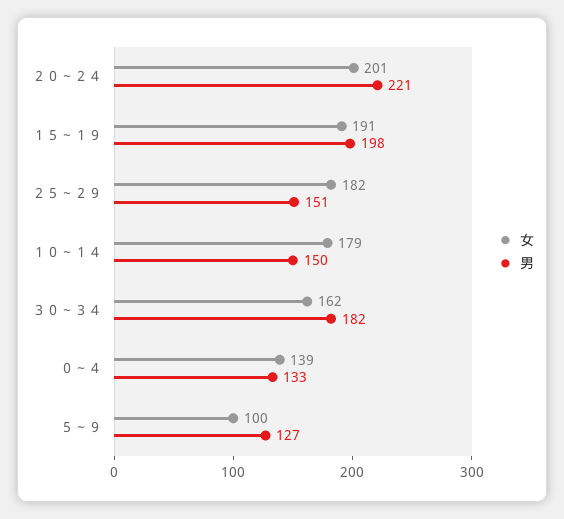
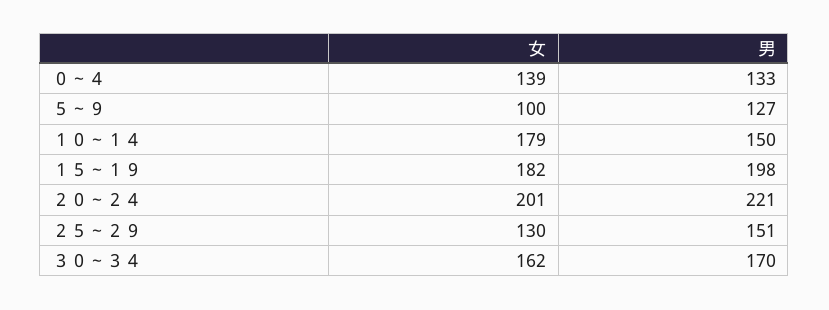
  {
    "女": {
      "２０～２４": 201,
-     "１５～１９": 191,
+     "１５～１９": 182,
-     "２５～２９": 182,
+     "２５～２９": 130,
      "１０～１４": 179,
      "３０～３４": 162,
      "０～４": 139,
      "５～９": 100
    },
    "男": {
      "２０～２４": 221,
      "１５～１９": 198,
      "２５～２９": 151,
      "１０～１４": 150,
-     "３０～３４": 182,
+     "３０～３４": 170,
      "０～４": 133,
      "５～９": 127
    }
  }

